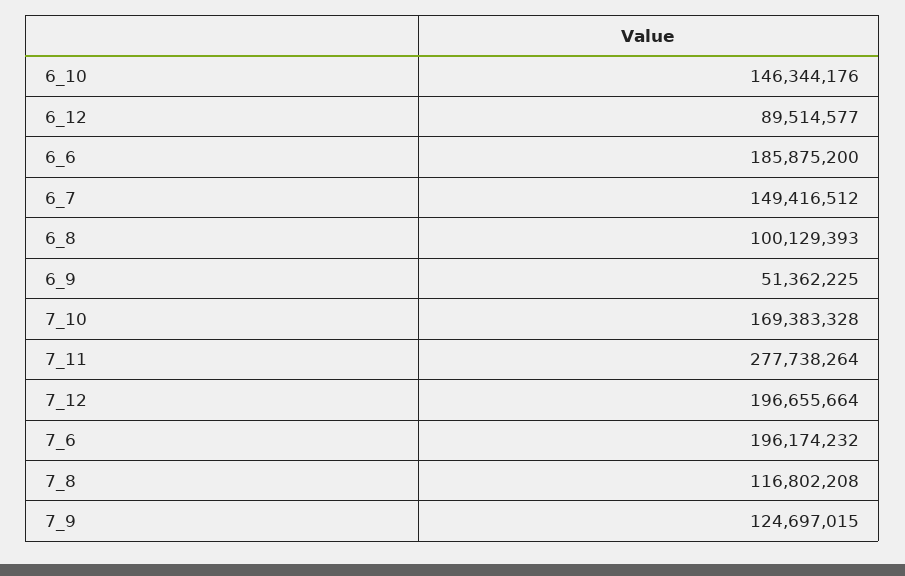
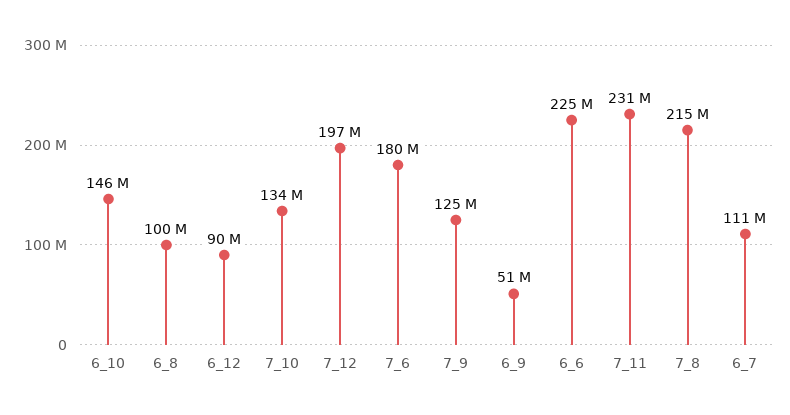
  {
    "6_10": 146344176,
    "6_12": 89514577,
-   "6_6": 185875200,
+   "6_6": 225000000,
-   "6_7": 149416512,
+   "6_7": 111000000,
    "6_8": 100129393,
    "6_9": 51362225,
-   "7_10": 169383328,
+   "7_10": 134000000,
-   "7_11": 277738264,
+   "7_11": 231000000,
    "7_12": 196655664,
-   "7_6": 196174232,
+   "7_6": 180000000,
-   "7_8": 116802208,
+   "7_8": 215000000,
    "7_9": 124697015
  }

